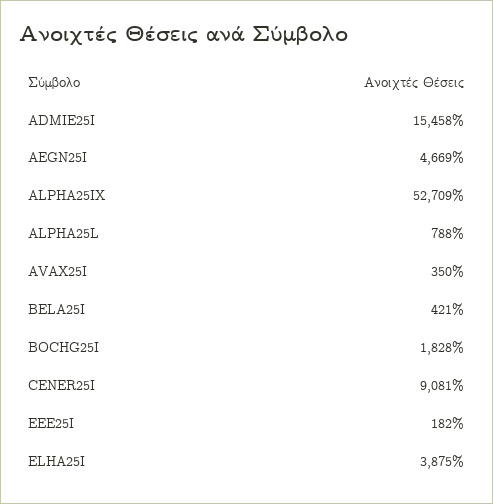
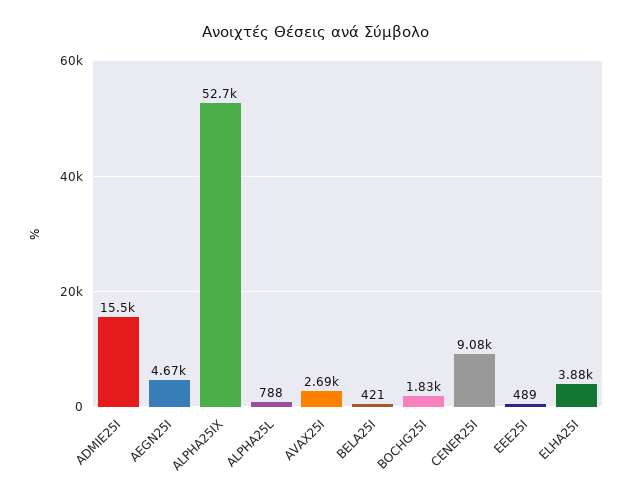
  {
    "ADMIE25I": 15458,
    "AEGN25I": 4669,
    "ALPHA25IX": 52709,
    "ALPHA25L": 788,
-   "AVAX25I": 350,
+   "AVAX25I": 2690,
    "BELA25I": 421,
    "BOCHG25I": 1828,
    "CENER25I": 9081,
-   "EEE25I": 182,
+   "EEE25I": 489,
    "ELHA25I": 3875
  }

